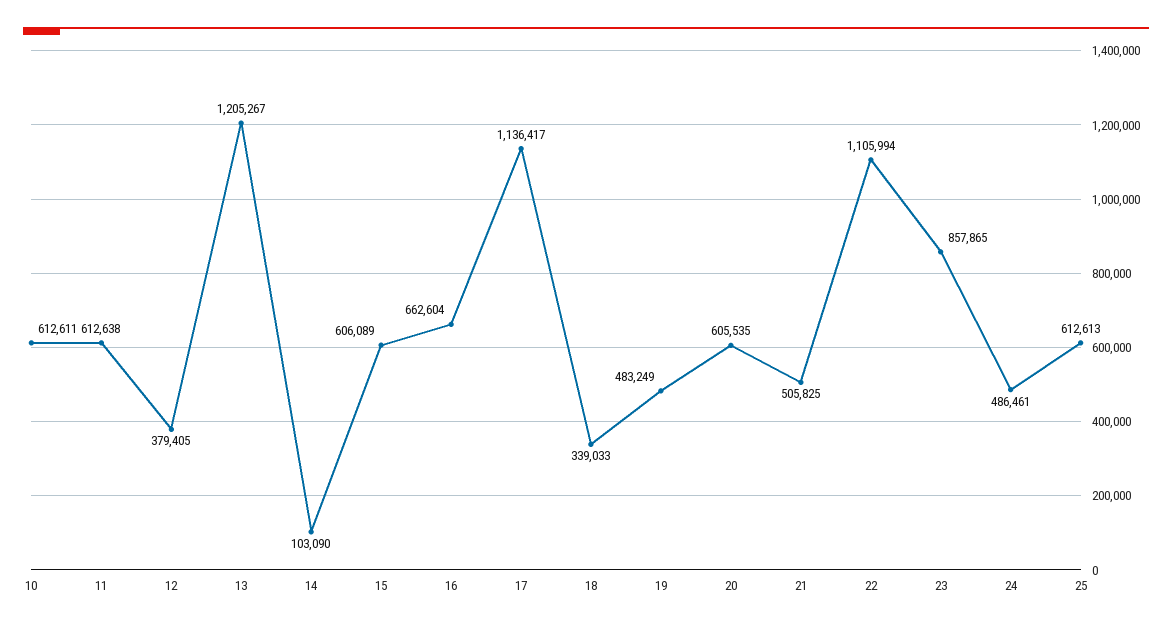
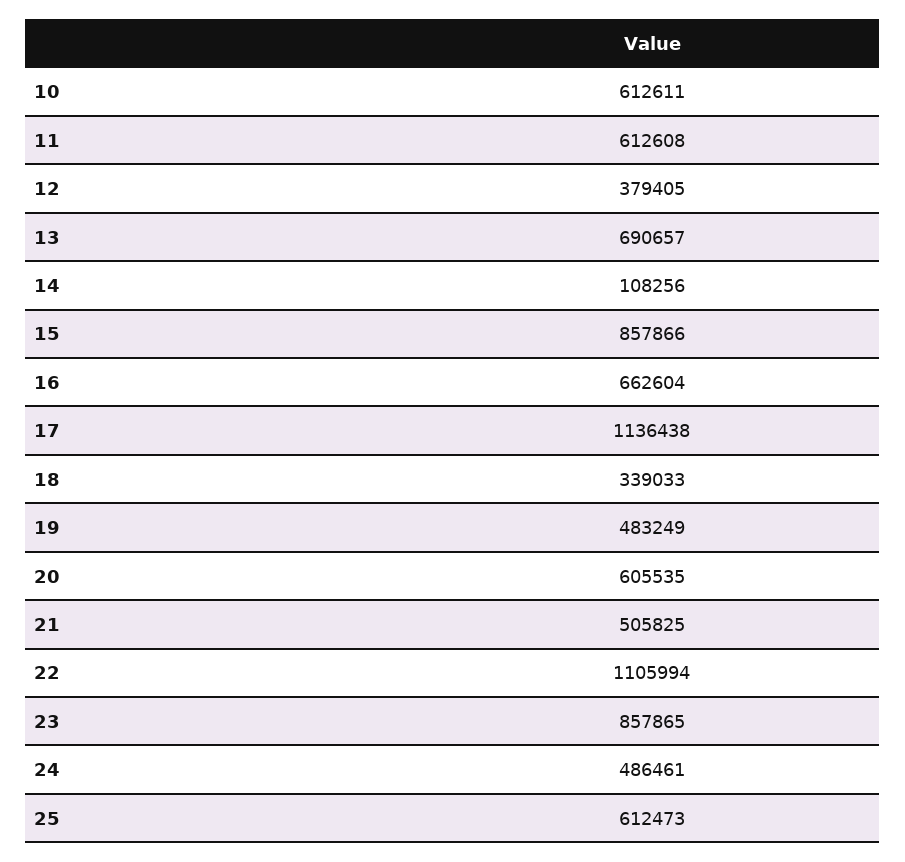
  {
    "10": 612611,
-   "11": 612638,
+   "11": 612608,
    "12": 379405,
-   "13": 1205267,
+   "13": 690657,
-   "14": 103090,
+   "14": 108256,
-   "15": 606089,
+   "15": 857866,
    "16": 662604,
-   "17": 1136417,
+   "17": 1136438,
    "18": 339033,
    "19": 483249,
    "20": 605535,
    "21": 505825,
    "22": 1105994,
    "23": 857865,
    "24": 486461,
-   "25": 612613
+   "25": 612473
  }

